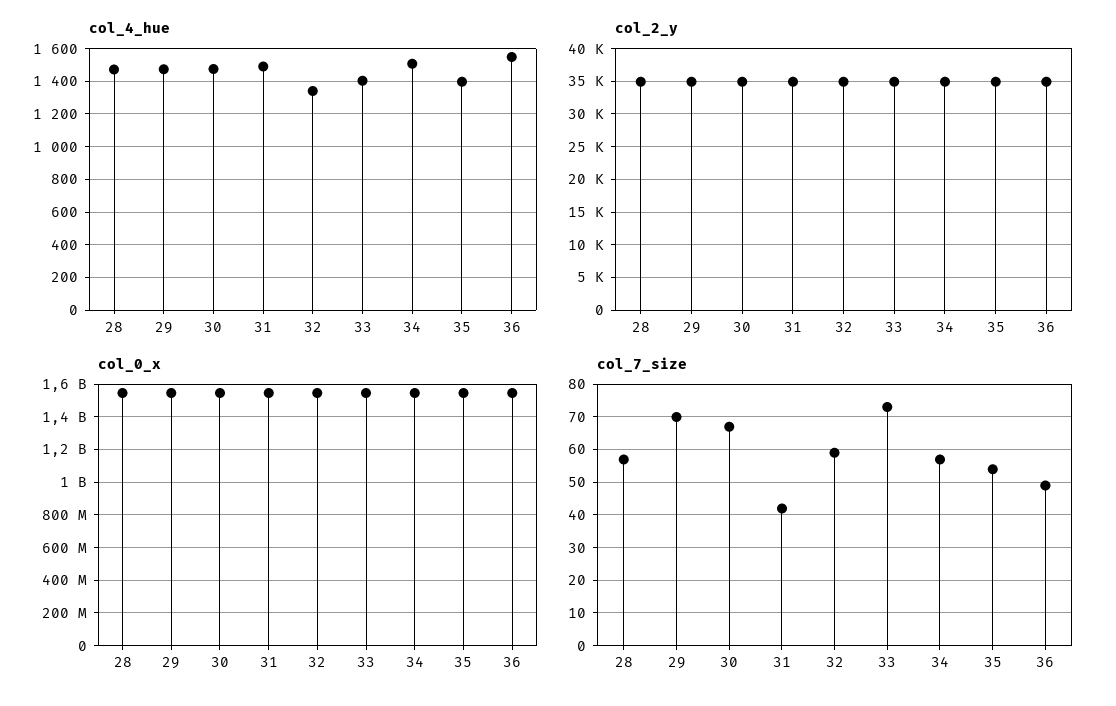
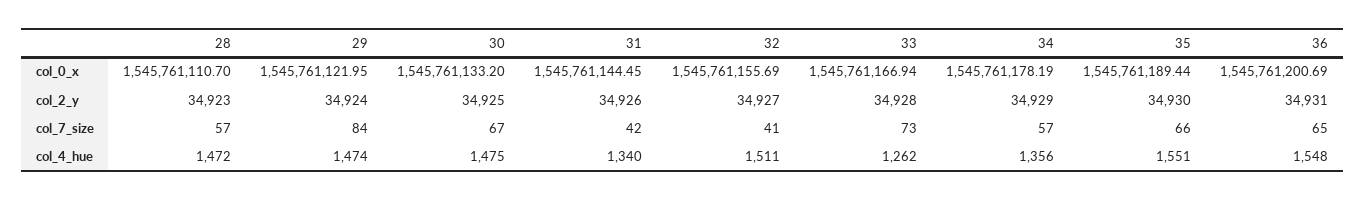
  {
    "col_4_hue": {
      "28": 1472,
      "29": 1474,
      "30": 1475,
-     "31": 1500,
+     "31": 1340,
-     "32": 1350,
+     "32": 1511,
-     "33": 1400,
+     "33": 1262,
-     "34": 1500,
+     "34": 1356,
-     "35": 1400,
+     "35": 1551,
      "36": 1548
    },
    "col_2_y": {
      "28": 34923,
      "29": 34924,
      "30": 34925,
      "31": 34926,
      "32": 34927,
      "33": 34928,
      "34": 34929,
      "35": 34930,
      "36": 34931
    },
    "col_0_x": {
      "28": 1545761110.7,
      "29": 1545761121.95,
      "30": 1545761133.2,
      "31": 1545761144.45,
      "32": 1545761155.69,
      "33": 1545761166.94,
      "34": 1545761178.19,
      "35": 1545761189.44,
      "36": 1545761200.69
    },
    "col_7_size": {
      "28": 57,
-     "29": 70,
+     "29": 84,
      "30": 67,
      "31": 42,
-     "32": 60,
+     "32": 41,
      "33": 73,
      "34": 57,
-     "35": 55,
+     "35": 66,
-     "36": 50
+     "36": 65
    }
  }

